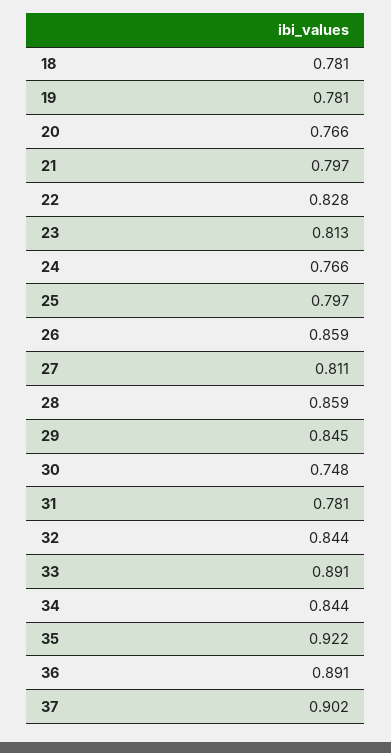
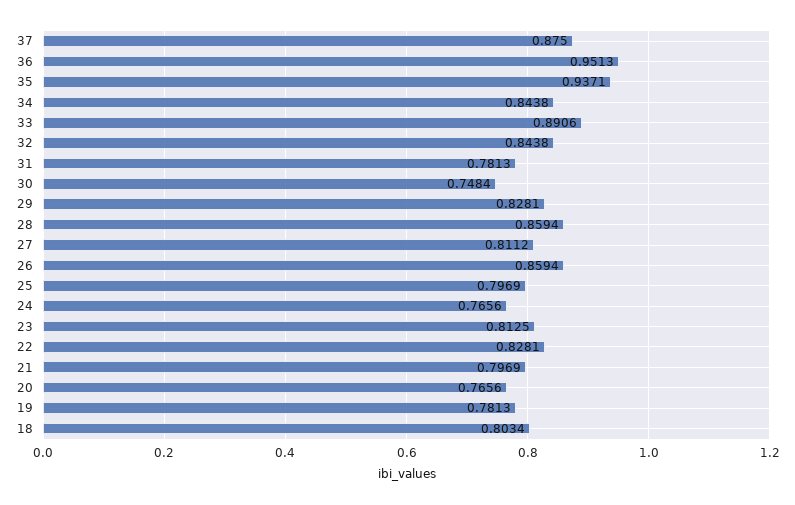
  {
-   "18": 0.781,
+   "18": 0.8034,
    "19": 0.7813,
    "20": 0.7656,
    "21": 0.7969,
    "22": 0.8281,
    "23": 0.8125,
    "24": 0.7656,
    "25": 0.7969,
    "26": 0.8594,
    "27": 0.8112,
    "28": 0.8594,
-   "29": 0.845,
+   "29": 0.8281,
    "30": 0.7484,
    "31": 0.7813,
    "32": 0.8438,
    "33": 0.8906,
    "34": 0.8438,
-   "35": 0.922,
+   "35": 0.9371,
-   "36": 0.891,
+   "36": 0.9513,
-   "37": 0.902
+   "37": 0.875
  }

